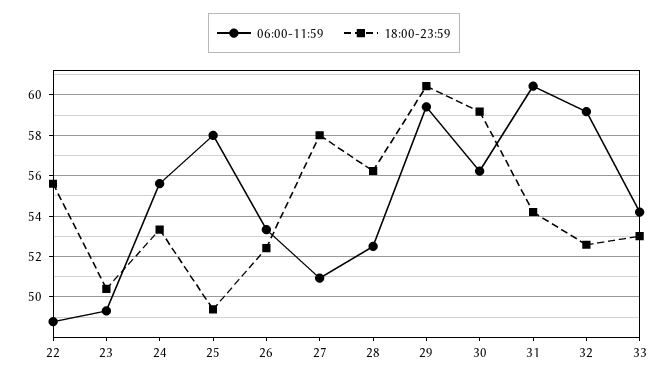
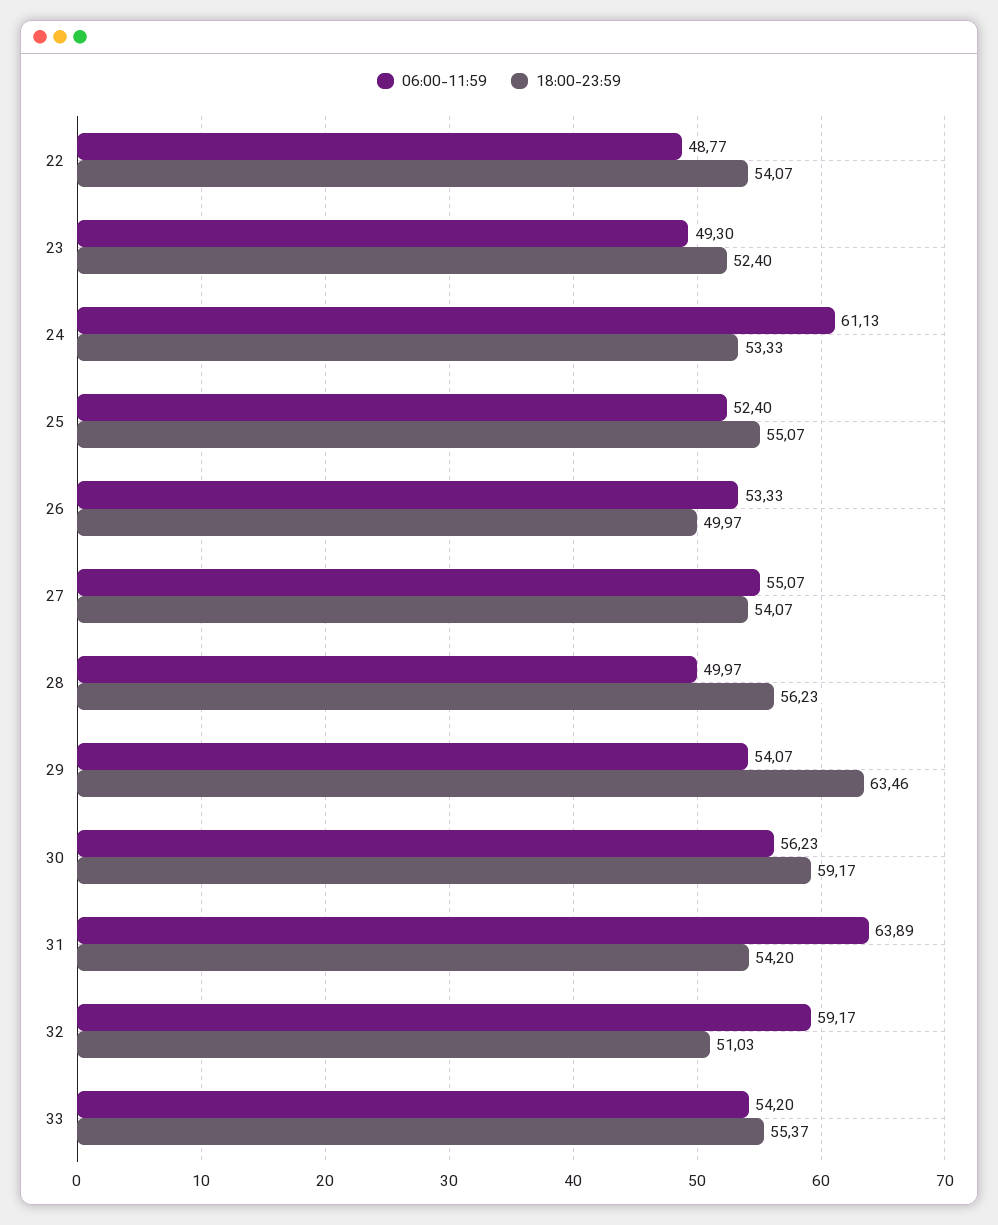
  {
    "06:00-11:59": {
      "22": 48.77,
      "23": 49.3,
-     "24": 55.5,
+     "24": 61.13,
-     "25": 58,
+     "25": 52.4,
      "26": 53.33,
-     "27": 51,
+     "27": 55.07,
-     "28": 52.5,
+     "28": 49.97,
-     "29": 59.5,
+     "29": 54.07,
      "30": 56.23,
-     "31": 60.5,
+     "31": 63.89,
      "32": 59.17,
      "33": 54.2
    },
    "18:00-23:59": {
-     "22": 55.5,
+     "22": 54.07,
-     "23": 50.5,
+     "23": 52.4,
      "24": 53.33,
-     "25": 49.5,
+     "25": 55.07,
-     "26": 52.5,
+     "26": 49.97,
-     "27": 58,
+     "27": 54.07,
      "28": 56.23,
-     "29": 60.5,
+     "29": 63.46,
      "30": 59.17,
      "31": 54.2,
-     "32": 52.5,
+     "32": 51.03,
-     "33": 53
+     "33": 55.37
    }
  }

